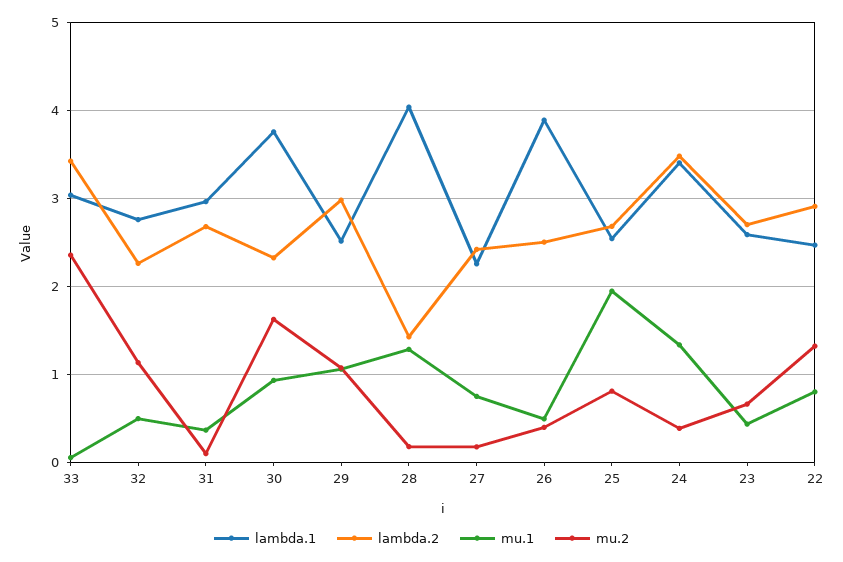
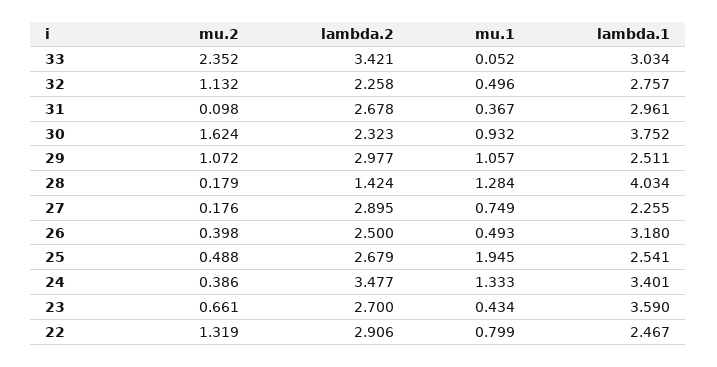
  {
    "lambda.1": {
      "33": 3.034,
      "32": 2.757,
      "31": 2.961,
      "30": 3.752,
      "29": 2.511,
      "28": 4.034,
      "27": 2.255,
-     "26": 3.9,
+     "26": 3.18,
      "25": 2.541,
      "24": 3.401,
-     "23": 2.6,
+     "23": 3.59,
      "22": 2.467
    },
    "lambda.2": {
      "33": 3.421,
      "32": 2.258,
      "31": 2.678,
      "30": 2.323,
      "29": 2.977,
      "28": 1.424,
-     "27": 2.4,
+     "27": 2.895,
      "26": 2.5,
      "25": 2.679,
      "24": 3.477,
      "23": 2.7,
      "22": 2.906
    },
    "mu.1": {
      "33": 0.052,
      "32": 0.496,
      "31": 0.367,
      "30": 0.932,
      "29": 1.057,
      "28": 1.284,
      "27": 0.749,
      "26": 0.493,
      "25": 1.945,
      "24": 1.333,
      "23": 0.434,
      "22": 0.799
    },
    "mu.2": {
      "33": 2.352,
      "32": 1.132,
      "31": 0.098,
      "30": 1.624,
      "29": 1.072,
      "28": 0.179,
      "27": 0.176,
      "26": 0.398,
-     "25": 0.8,
+     "25": 0.488,
      "24": 0.386,
      "23": 0.661,
      "22": 1.319
    }
  }

